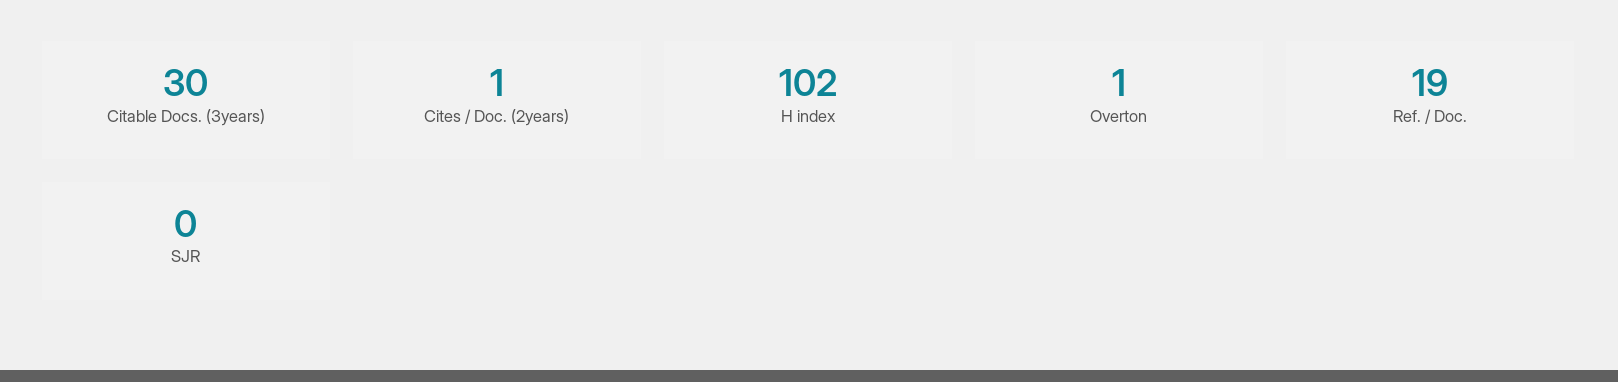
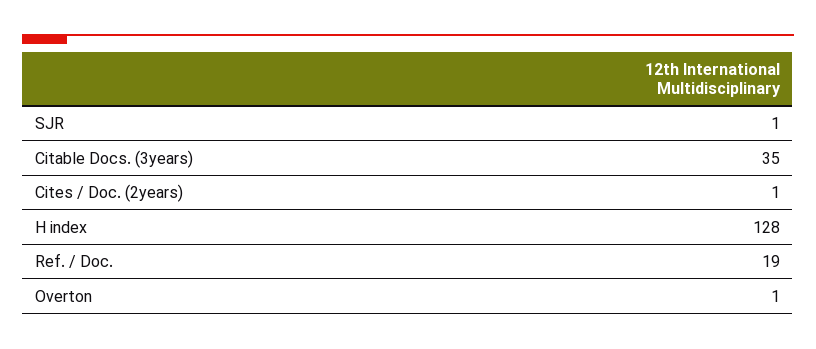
  {
-   "Citable Docs. (3years)": 30,
+   "Citable Docs. (3years)": 35,
    "Cites / Doc. (2years)": 1,
-   "H index": 102,
+   "H index": 128,
    "Overton": 1,
    "Ref. / Doc.": 19,
-   "SJR": 0
+   "SJR": 1
  }

